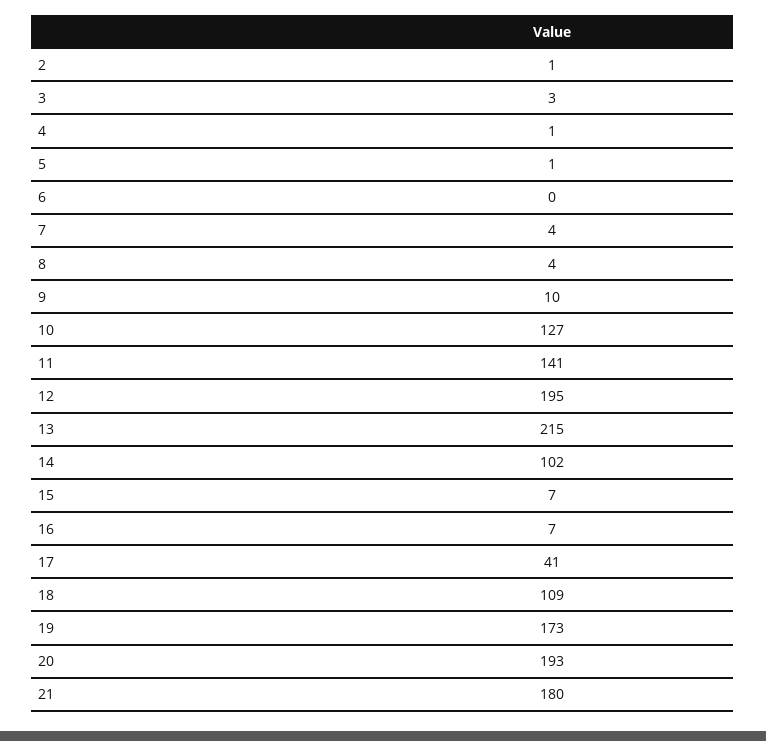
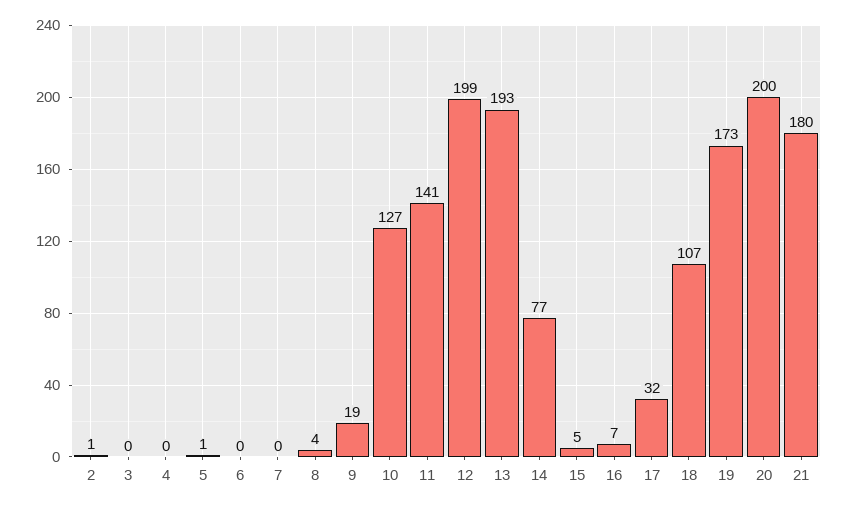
  {
    "2": 1,
-   "3": 3,
+   "3": 0,
-   "4": 1,
+   "4": 0,
    "5": 1,
    "6": 0,
-   "7": 4,
+   "7": 0,
    "8": 4,
-   "9": 10,
+   "9": 19,
    "10": 127,
    "11": 141,
-   "12": 195,
+   "12": 199,
-   "13": 215,
+   "13": 193,
-   "14": 102,
+   "14": 77,
-   "15": 7,
+   "15": 5,
    "16": 7,
-   "17": 41,
+   "17": 32,
-   "18": 109,
+   "18": 107,
    "19": 173,
-   "20": 193,
+   "20": 200,
    "21": 180
  }

